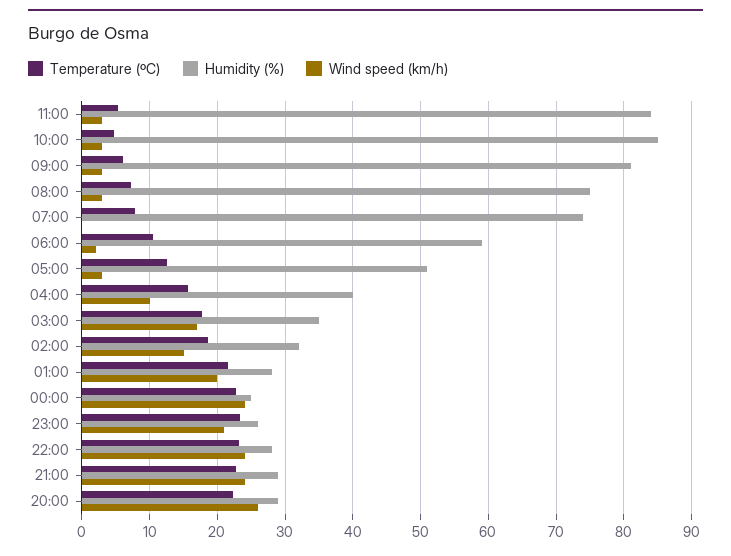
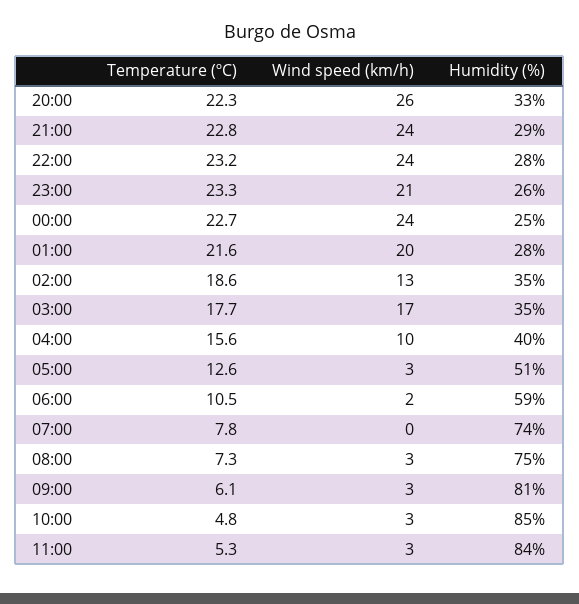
  {
    "Temperature (ºC)": {
      "11:00": 5.3,
      "10:00": 4.8,
      "09:00": 6.1,
      "08:00": 7.3,
      "07:00": 7.8,
      "06:00": 10.5,
      "05:00": 12.6,
      "04:00": 15.6,
      "03:00": 17.7,
      "02:00": 18.6,
      "01:00": 21.6,
      "00:00": 22.7,
      "23:00": 23.3,
      "22:00": 23.2,
      "21:00": 22.8,
      "20:00": 22.3
    },
    "Humidity (%)": {
      "11:00": 84,
      "10:00": 85,
      "09:00": 81,
      "08:00": 75,
      "07:00": 74,
      "06:00": 59,
      "05:00": 51,
      "04:00": 40,
      "03:00": 35,
-     "02:00": 32,
+     "02:00": 35,
      "01:00": 28,
      "00:00": 25,
      "23:00": 26,
      "22:00": 28,
      "21:00": 29,
-     "20:00": 29
+     "20:00": 33
    },
    "Wind speed (km/h)": {
      "11:00": 3,
      "10:00": 3,
      "09:00": 3,
      "08:00": 3,
      "07:00": 0,
      "06:00": 2,
      "05:00": 3,
      "04:00": 10,
      "03:00": 17,
-     "02:00": 15,
+     "02:00": 13,
      "01:00": 20,
      "00:00": 24,
      "23:00": 21,
      "22:00": 24,
      "21:00": 24,
      "20:00": 26
    }
  }

